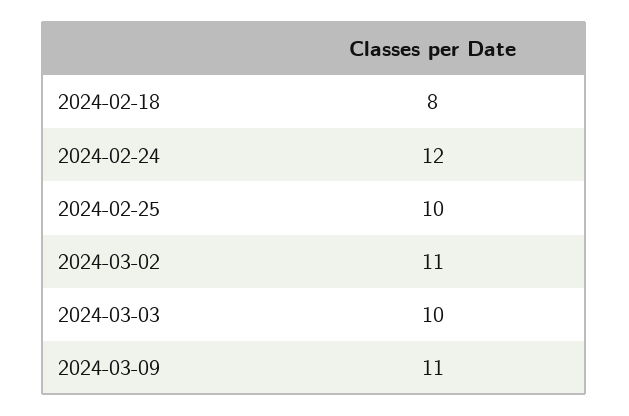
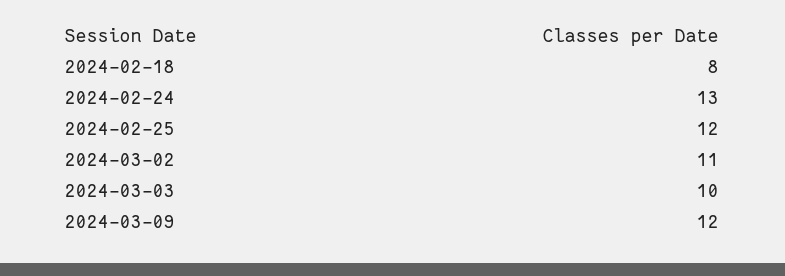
  {
    "2024-02-18": 8,
-   "2024-02-24": 12,
+   "2024-02-24": 13,
-   "2024-02-25": 10,
+   "2024-02-25": 12,
    "2024-03-02": 11,
    "2024-03-03": 10,
-   "2024-03-09": 11
+   "2024-03-09": 12
  }

